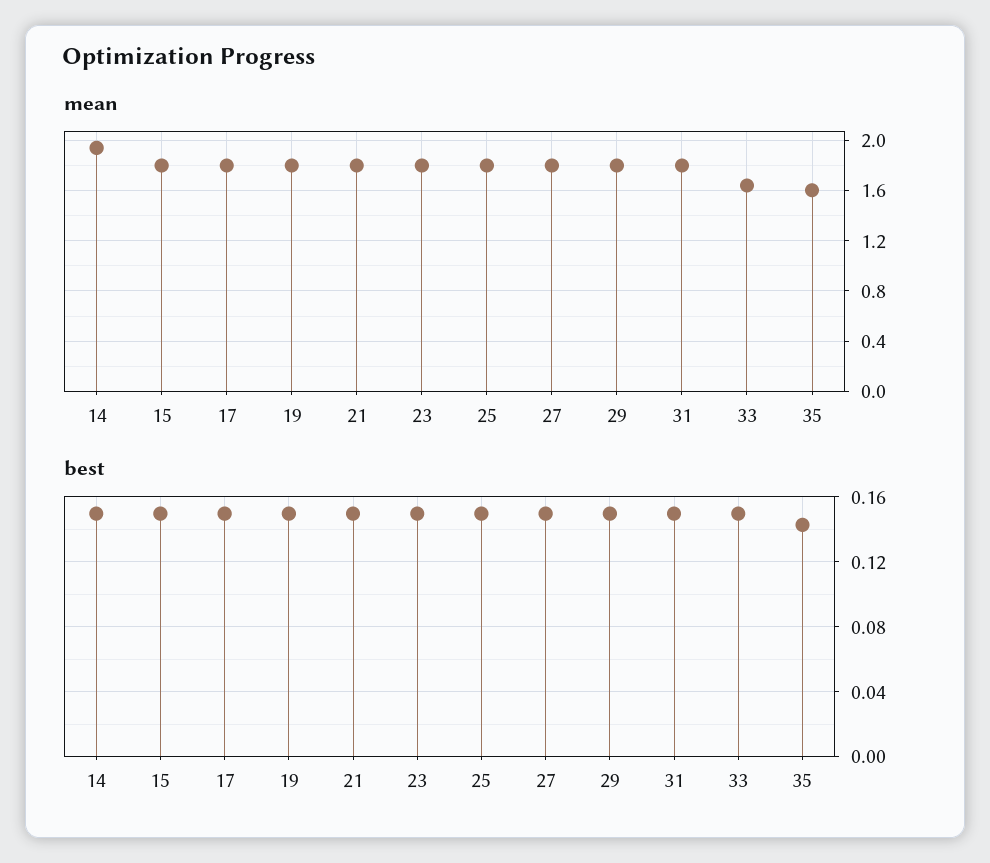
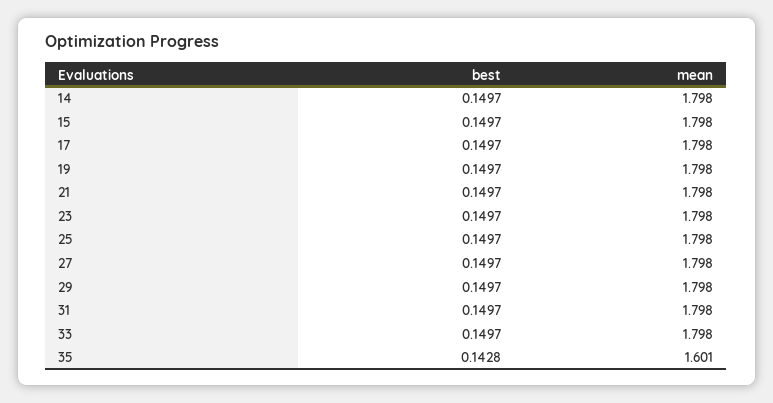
  {
    "mean": {
-     "14": 1.95,
+     "14": 1.798,
      "15": 1.798,
      "17": 1.798,
      "19": 1.798,
      "21": 1.798,
      "23": 1.798,
      "25": 1.798,
      "27": 1.798,
      "29": 1.798,
      "31": 1.798,
-     "33": 1.65,
+     "33": 1.798,
      "35": 1.601
    },
    "best": {
      "14": 0.1497,
      "15": 0.1497,
      "17": 0.1497,
      "19": 0.1497,
      "21": 0.1497,
      "23": 0.1497,
      "25": 0.1497,
      "27": 0.1497,
      "29": 0.1497,
      "31": 0.1497,
      "33": 0.1497,
      "35": 0.1428
    }
  }

